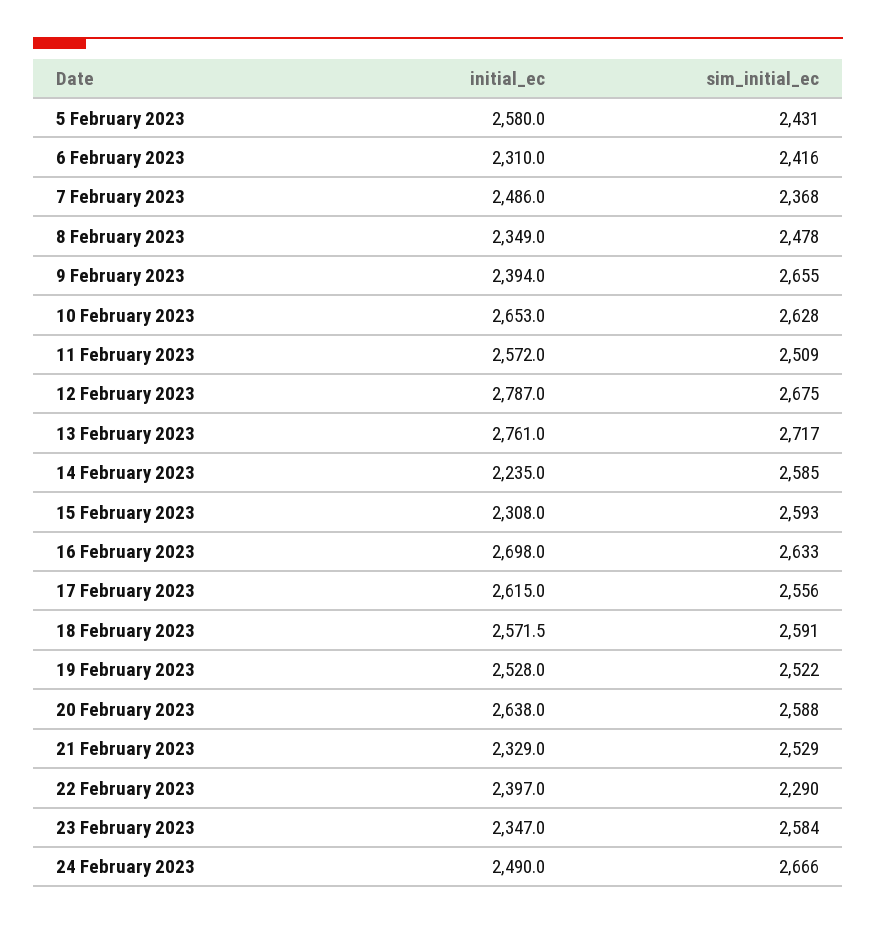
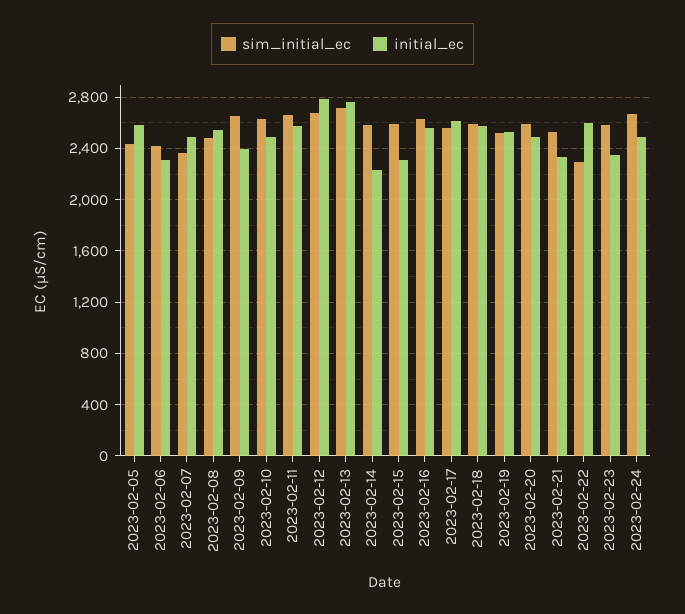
  {
    "initial_ec": {
      "5 February 2023": 2580,
      "6 February 2023": 2310,
      "7 February 2023": 2486,
-     "8 February 2023": 2349,
+     "8 February 2023": 2550,
      "9 February 2023": 2394,
-     "10 February 2023": 2653,
+     "10 February 2023": 2500,
      "11 February 2023": 2572,
      "12 February 2023": 2787,
      "13 February 2023": 2761,
      "14 February 2023": 2235,
      "15 February 2023": 2308,
-     "16 February 2023": 2698,
+     "16 February 2023": 2550,
      "17 February 2023": 2615,
      "18 February 2023": 2571.5,
      "19 February 2023": 2528,
-     "20 February 2023": 2638,
+     "20 February 2023": 2500,
      "21 February 2023": 2329,
-     "22 February 2023": 2397,
+     "22 February 2023": 2600,
      "23 February 2023": 2347,
      "24 February 2023": 2490
    },
    "sim_initial_ec": {
      "5 February 2023": 2431,
      "6 February 2023": 2416,
      "7 February 2023": 2368,
      "8 February 2023": 2478,
      "9 February 2023": 2655,
      "10 February 2023": 2628,
-     "11 February 2023": 2509,
+     "11 February 2023": 2650,
      "12 February 2023": 2675,
      "13 February 2023": 2717,
      "14 February 2023": 2585,
      "15 February 2023": 2593,
      "16 February 2023": 2633,
      "17 February 2023": 2556,
      "18 February 2023": 2591,
      "19 February 2023": 2522,
      "20 February 2023": 2588,
      "21 February 2023": 2529,
      "22 February 2023": 2290,
      "23 February 2023": 2584,
      "24 February 2023": 2666
    }
  }

